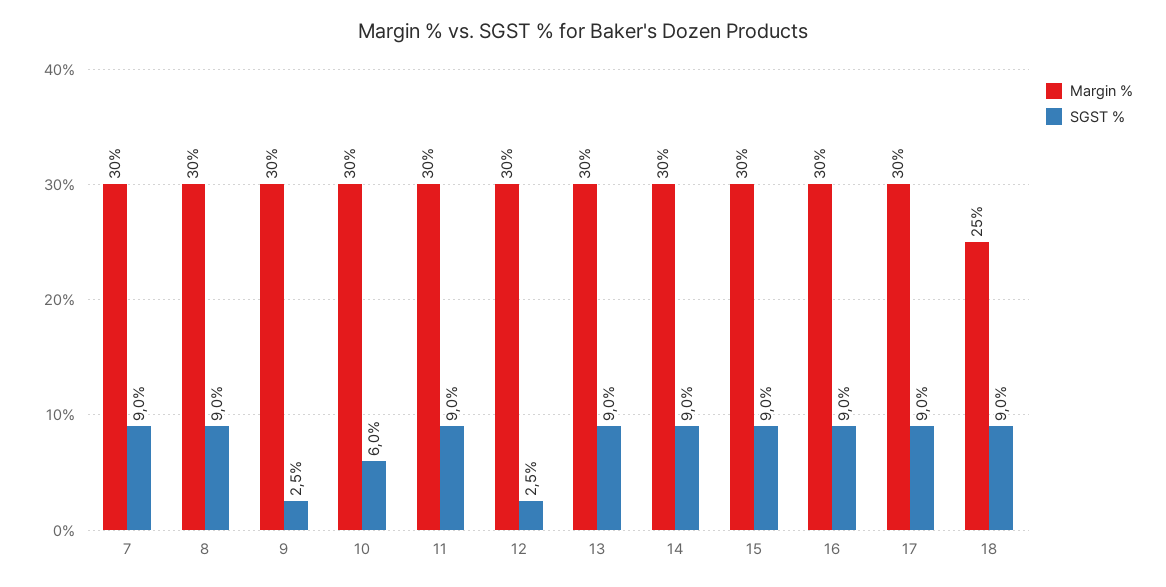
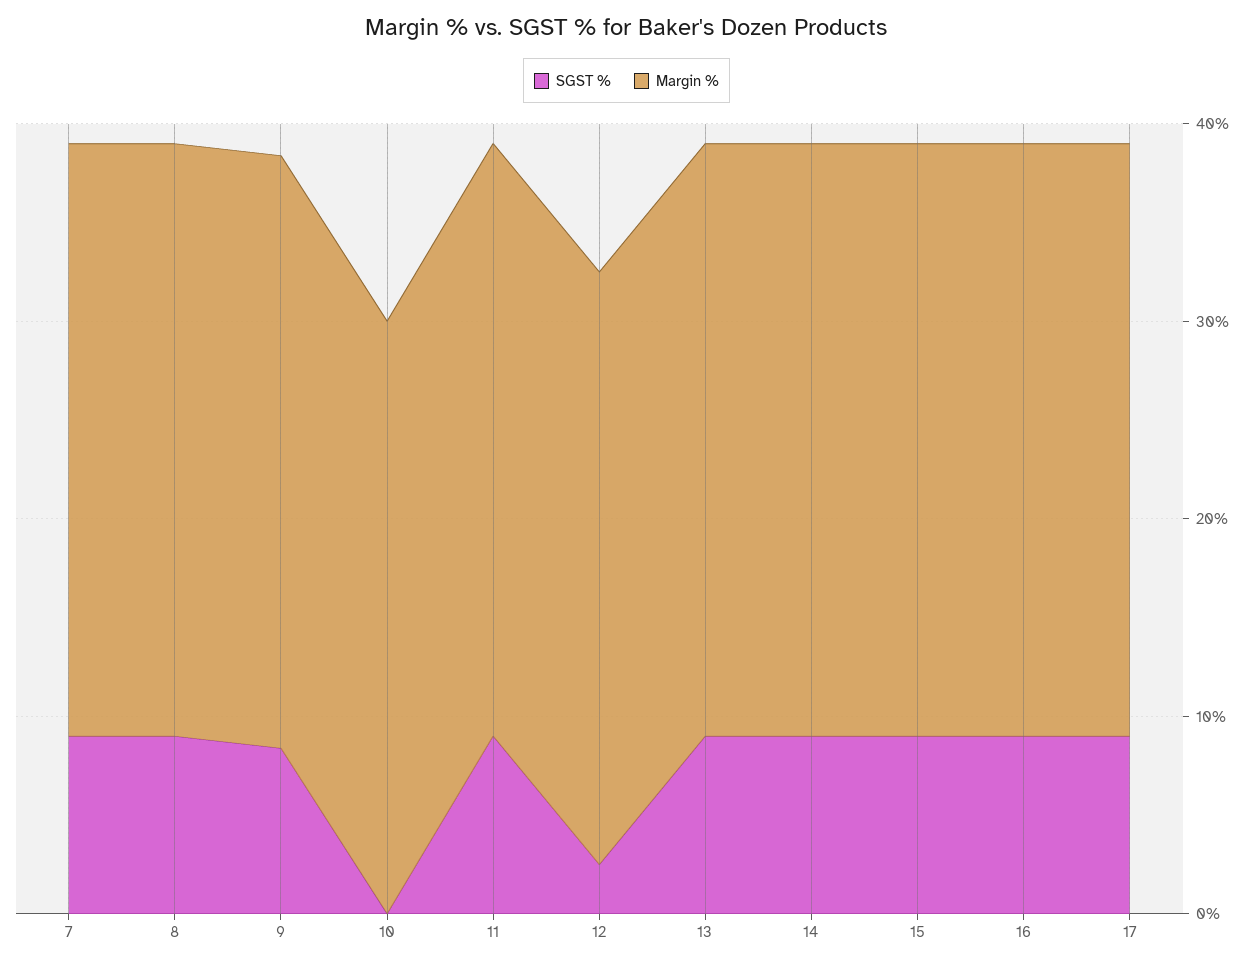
  {
    "Margin %": {
      "7": 30,
      "8": 30,
      "9": 30,
      "10": 30,
      "11": 30,
      "12": 30,
      "13": 30,
      "14": 30,
      "15": 30,
      "16": 30,
-     "17": 30,
+     "17": 30
-     "18": 25
    },
    "SGST %": {
      "7": 9,
      "8": 9,
-     "9": 2.5,
+     "9": 8,
-     "10": 6,
+     "10": 0,
      "11": 9,
      "12": 2.5,
      "13": 9,
      "14": 9,
      "15": 9,
      "16": 9,
-     "17": 9,
+     "17": 9
-     "18": 9
    }
  }

